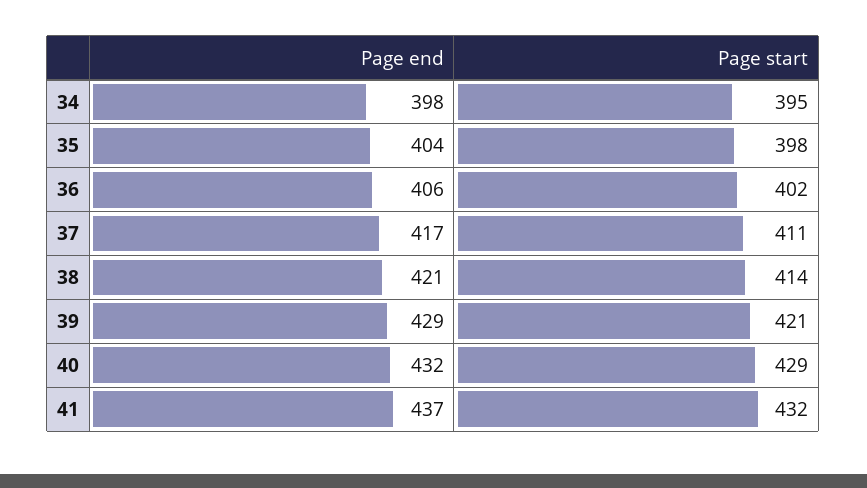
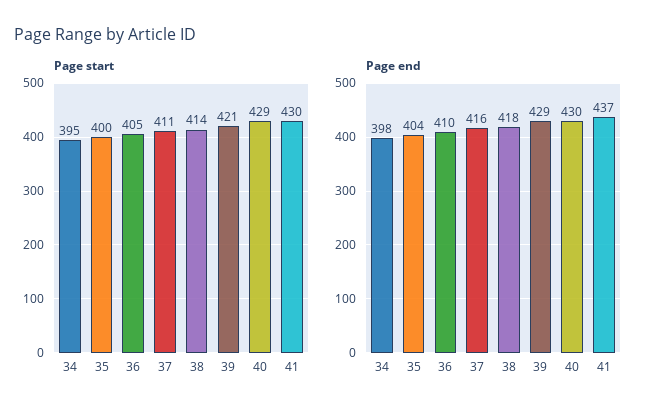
  {
    "Page end": {
      "34": 398,
      "35": 404,
-     "36": 406,
+     "36": 410,
-     "37": 417,
+     "37": 416,
-     "38": 421,
+     "38": 418,
      "39": 429,
-     "40": 432,
+     "40": 430,
      "41": 437
    },
    "Page start": {
      "34": 395,
-     "35": 398,
+     "35": 400,
-     "36": 402,
+     "36": 405,
      "37": 411,
      "38": 414,
      "39": 421,
      "40": 429,
-     "41": 432
+     "41": 430
    }
  }

